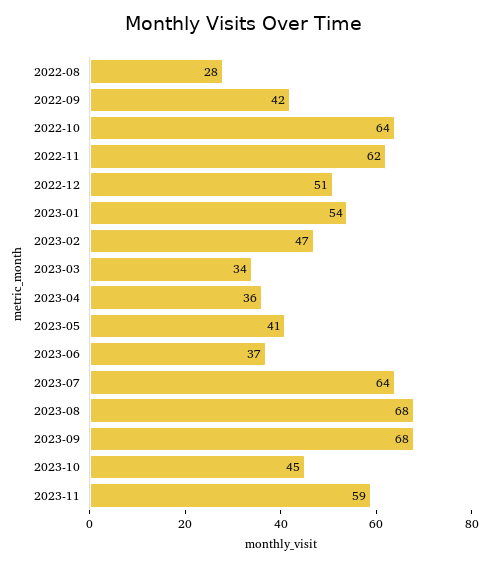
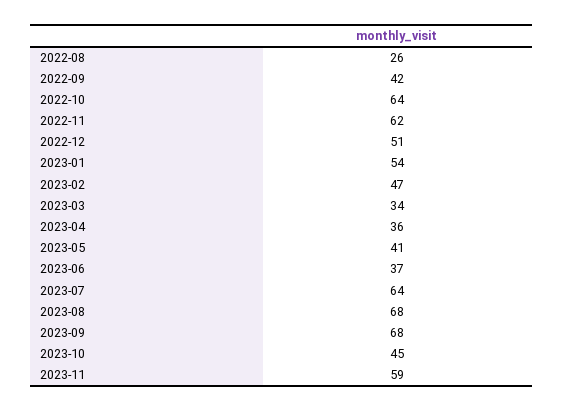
  {
-   "2022-08": 28,
+   "2022-08": 26,
    "2022-09": 42,
    "2022-10": 64,
    "2022-11": 62,
    "2022-12": 51,
    "2023-01": 54,
    "2023-02": 47,
    "2023-03": 34,
    "2023-04": 36,
    "2023-05": 41,
    "2023-06": 37,
    "2023-07": 64,
    "2023-08": 68,
    "2023-09": 68,
    "2023-10": 45,
    "2023-11": 59
  }

